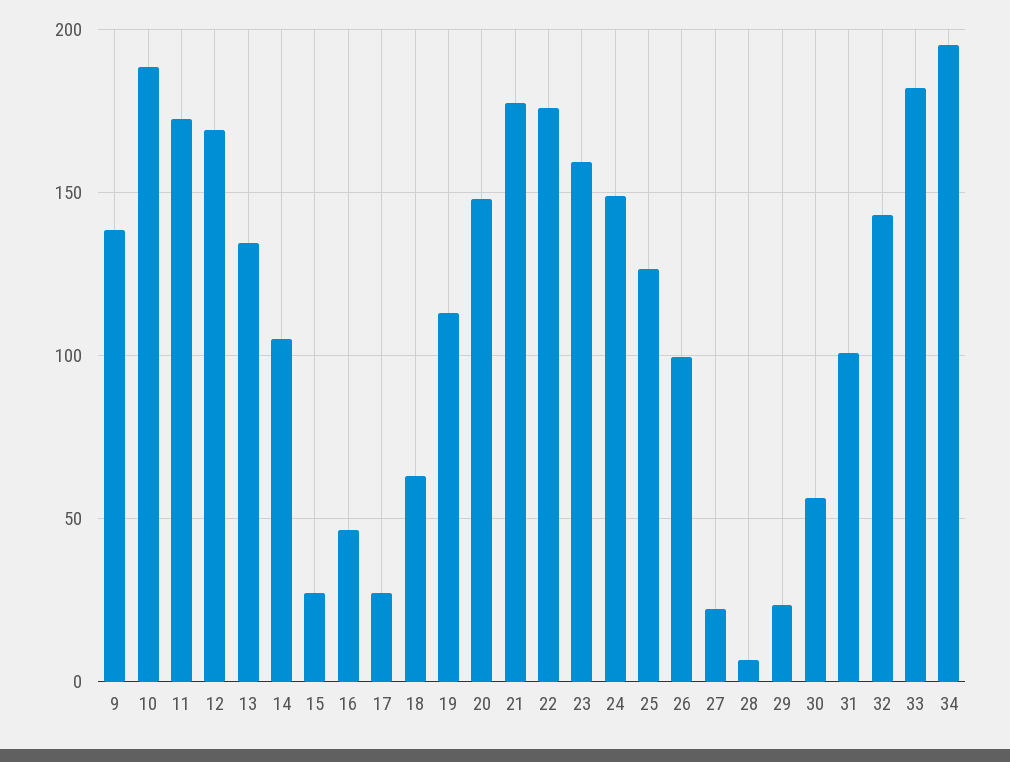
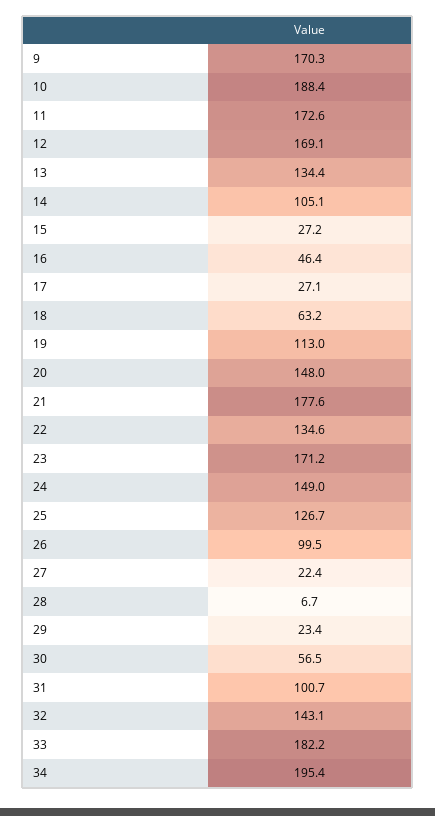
  {
-   "9": 140,
+   "9": 170.3,
    "10": 188.4,
    "11": 172.6,
    "12": 169.1,
    "13": 134.4,
    "14": 105.1,
    "15": 27.2,
    "16": 46.4,
    "17": 27.1,
    "18": 63.2,
    "19": 113,
    "20": 148,
    "21": 177.6,
-   "22": 175,
+   "22": 134.6,
-   "23": 160,
+   "23": 171.2,
    "24": 149,
    "25": 126.7,
    "26": 99.5,
    "27": 22.4,
    "28": 6.7,
    "29": 23.4,
    "30": 56.5,
    "31": 100.7,
    "32": 143.1,
    "33": 182.2,
    "34": 195.4
  }

